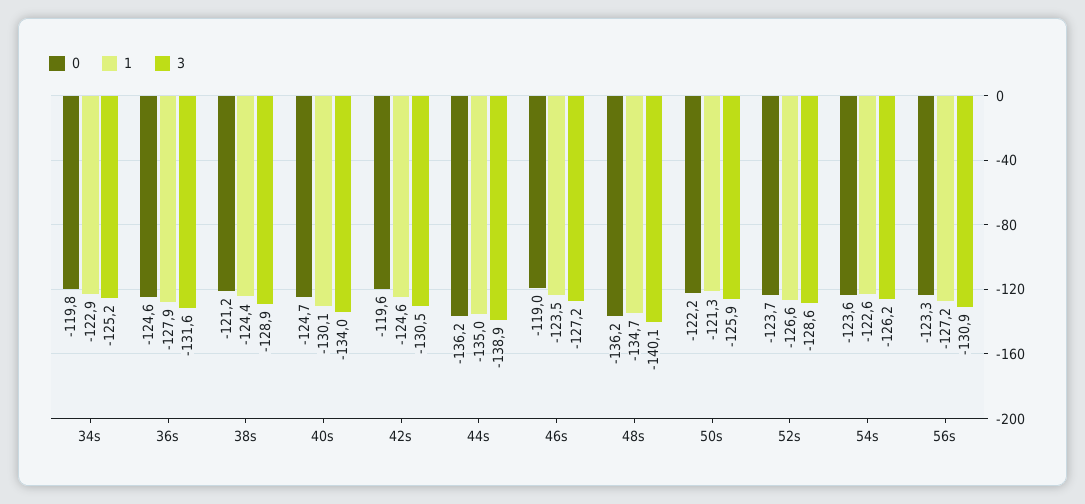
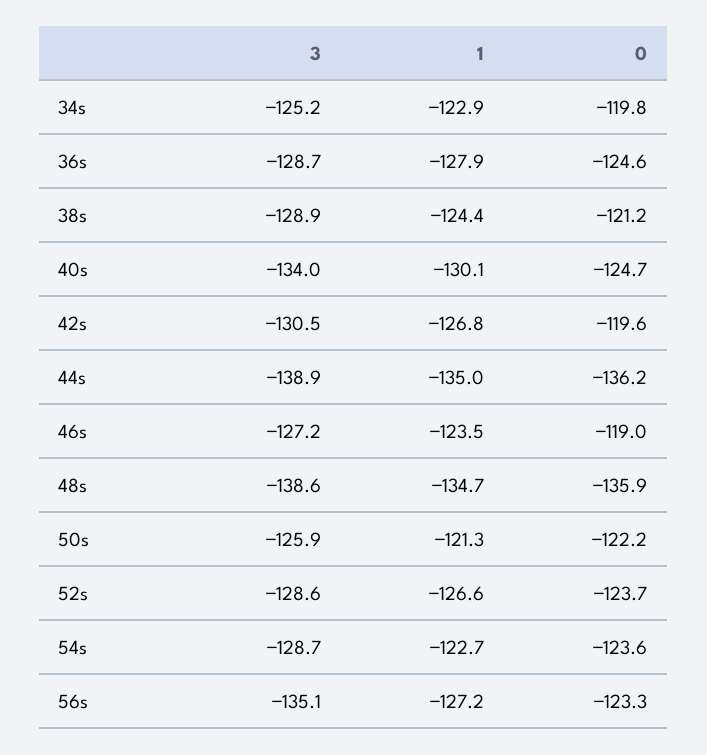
  {
    "0": {
      "34s": -119.8,
      "36s": -124.6,
      "38s": -121.2,
      "40s": -124.7,
      "42s": -119.6,
      "44s": -136.2,
      "46s": -119,
-     "48s": -136.2,
+     "48s": -135.9,
      "50s": -122.2,
      "52s": -123.7,
      "54s": -123.6,
      "56s": -123.3
    },
    "1": {
      "34s": -122.9,
      "36s": -127.9,
      "38s": -124.4,
      "40s": -130.1,
-     "42s": -124.6,
+     "42s": -126.8,
      "44s": -135,
      "46s": -123.5,
      "48s": -134.7,
      "50s": -121.3,
      "52s": -126.6,
-     "54s": -122.6,
+     "54s": -122.7,
      "56s": -127.2
    },
    "3": {
      "34s": -125.2,
-     "36s": -131.6,
+     "36s": -128.7,
      "38s": -128.9,
      "40s": -134,
      "42s": -130.5,
      "44s": -138.9,
      "46s": -127.2,
-     "48s": -140.1,
+     "48s": -138.6,
      "50s": -125.9,
      "52s": -128.6,
-     "54s": -126.2,
+     "54s": -128.7,
-     "56s": -130.9
+     "56s": -135.1
    }
  }

